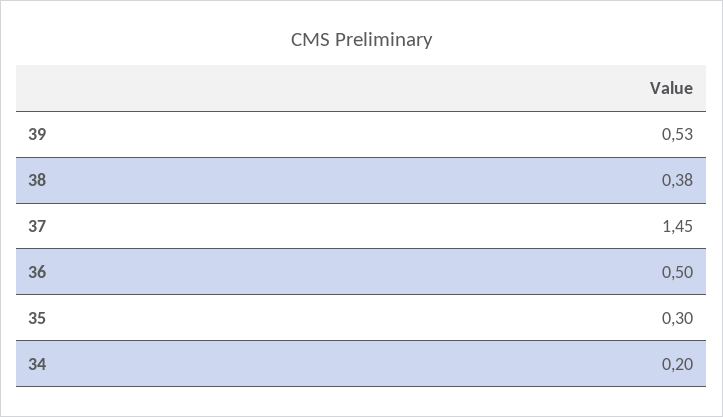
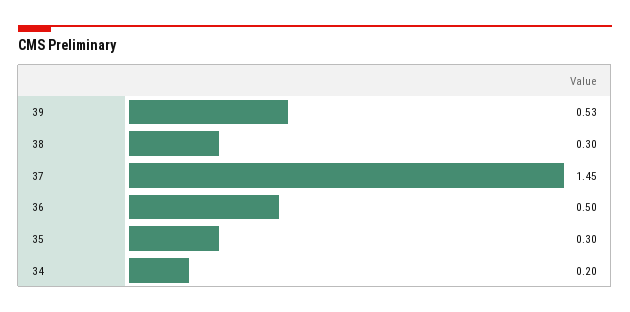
  {
    "39": 0.53,
-   "38": 0.38,
+   "38": 0.3,
    "37": 1.45,
    "36": 0.5,
    "35": 0.3,
    "34": 0.2
  }

